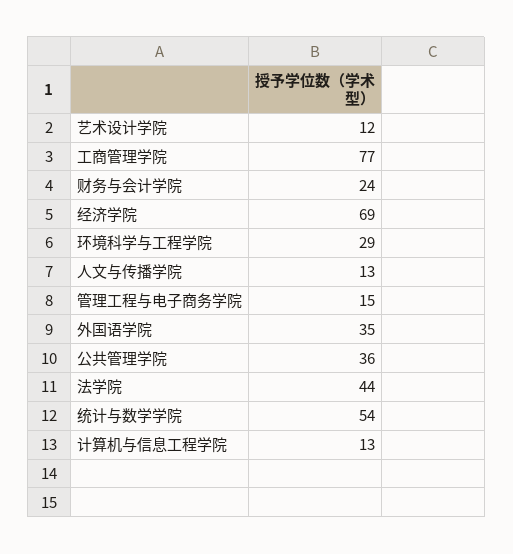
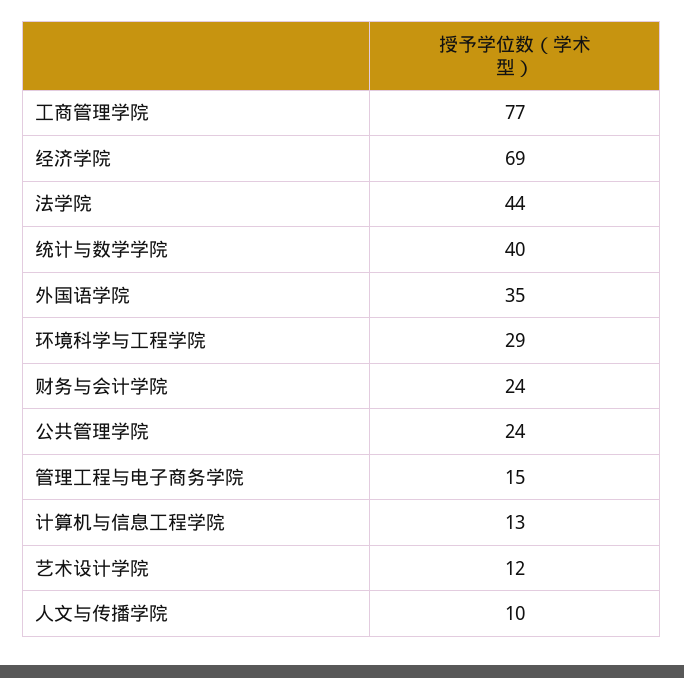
  {
    "艺术设计学院": 12,
    "工商管理学院": 77,
    "财务与会计学院": 24,
    "经济学院": 69,
    "环境科学与工程学院": 29,
-   "人文与传播学院": 13,
+   "人文与传播学院": 10,
    "管理工程与电子商务学院": 15,
    "外国语学院": 35,
-   "公共管理学院": 36,
+   "公共管理学院": 24,
    "法学院": 44,
-   "统计与数学学院": 54,
+   "统计与数学学院": 40,
    "计算机与信息工程学院": 13
  }

